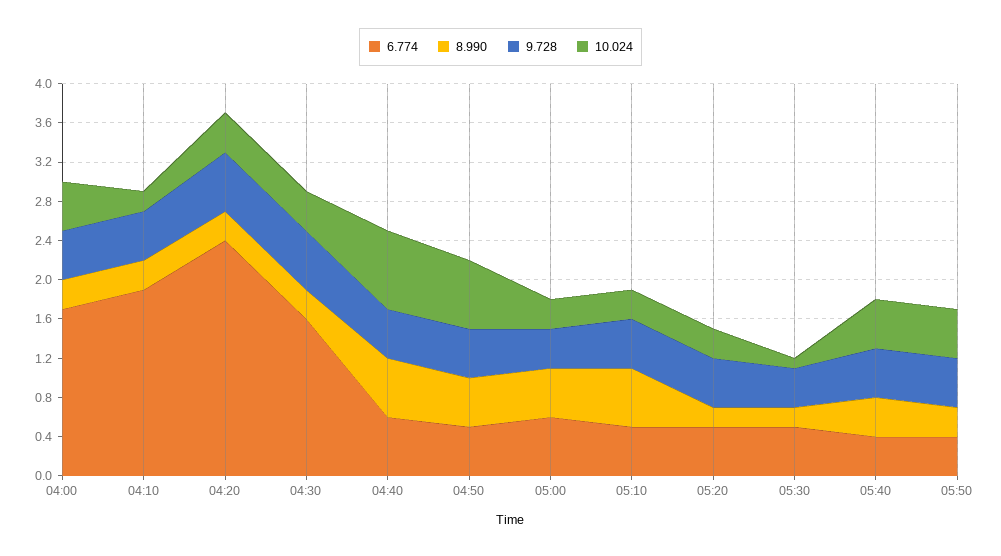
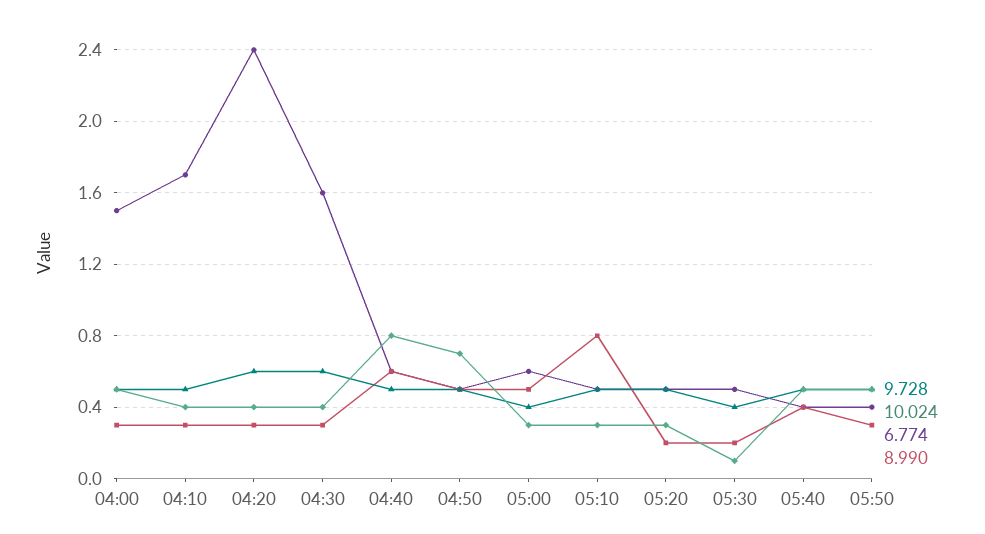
  {
    "6.774": {
-     "04:00": 1.7,
+     "04:00": 1.5,
-     "04:10": 1.9,
+     "04:10": 1.7,
      "04:20": 2.4,
      "04:30": 1.6,
      "04:40": 0.6,
      "04:50": 0.5,
      "05:00": 0.6,
      "05:10": 0.5,
      "05:20": 0.5,
      "05:30": 0.5,
      "05:40": 0.4,
      "05:50": 0.4
    },
    "8.990": {
      "04:00": 0.3,
      "04:10": 0.3,
      "04:20": 0.3,
      "04:30": 0.3,
      "04:40": 0.6,
      "04:50": 0.5,
      "05:00": 0.5,
-     "05:10": 0.6,
+     "05:10": 0.8,
      "05:20": 0.2,
      "05:30": 0.2,
      "05:40": 0.4,
      "05:50": 0.3
    },
    "9.728": {
      "04:00": 0.5,
      "04:10": 0.5,
      "04:20": 0.6,
      "04:30": 0.6,
      "04:40": 0.5,
      "04:50": 0.5,
      "05:00": 0.4,
      "05:10": 0.5,
      "05:20": 0.5,
      "05:30": 0.4,
      "05:40": 0.5,
      "05:50": 0.5
    },
    "10.024": {
      "04:00": 0.5,
-     "04:10": 0.2,
+     "04:10": 0.4,
      "04:20": 0.4,
      "04:30": 0.4,
      "04:40": 0.8,
      "04:50": 0.7,
      "05:00": 0.3,
      "05:10": 0.3,
      "05:20": 0.3,
      "05:30": 0.1,
      "05:40": 0.5,
      "05:50": 0.5
    }
  }

